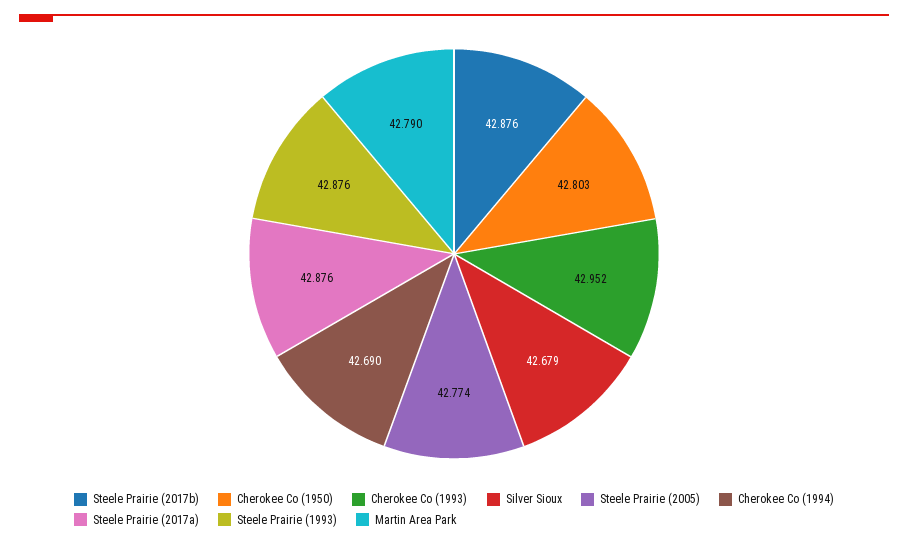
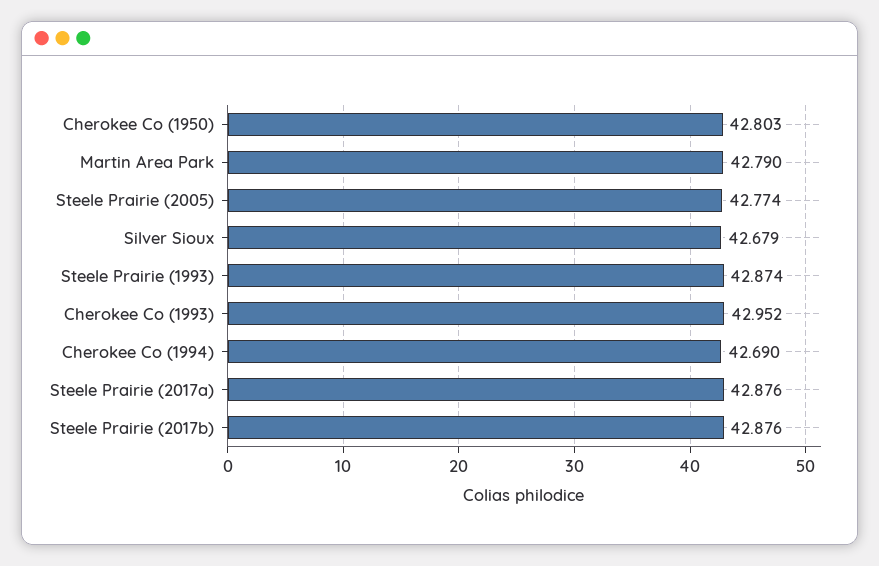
  {
    "Steele Prairie (2017b)": 42.876,
    "Cherokee Co (1950)": 42.803,
    "Cherokee Co (1993)": 42.952,
    "Silver Sioux": 42.679,
    "Steele Prairie (2005)": 42.774,
    "Cherokee Co (1994)": 42.69,
    "Steele Prairie (2017a)": 42.876,
-   "Steele Prairie (1993)": 42.876,
+   "Steele Prairie (1993)": 42.874,
    "Martin Area Park": 42.79
  }

